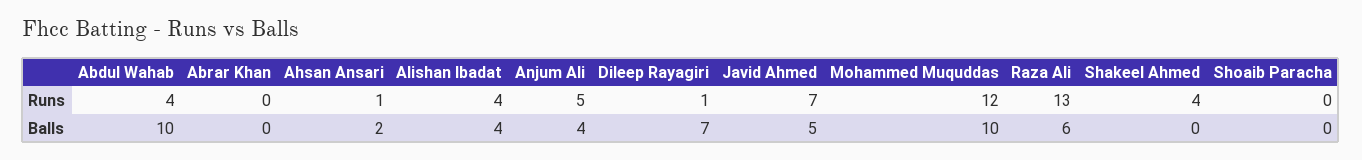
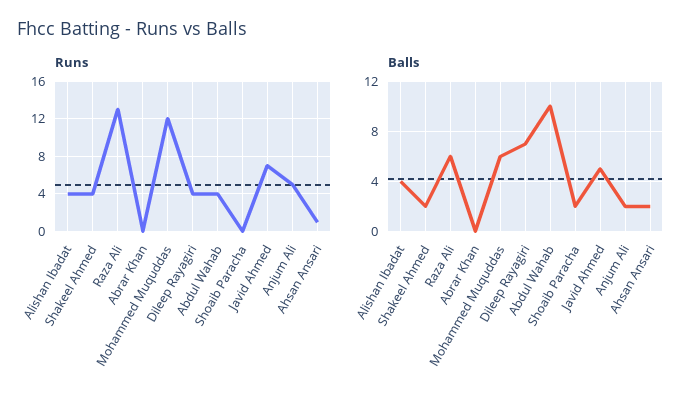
  {
    "Runs": {
      "Abdul Wahab": 4,
      "Abrar Khan": 0,
      "Ahsan Ansari": 1,
      "Alishan Ibadat": 4,
      "Anjum Ali": 5,
-     "Dileep Rayagiri": 1,
+     "Dileep Rayagiri": 4,
      "Javid Ahmed": 7,
      "Mohammed Muquddas": 12,
      "Raza Ali": 13,
      "Shakeel Ahmed": 4,
      "Shoaib Paracha": 0
    },
    "Balls": {
      "Abdul Wahab": 10,
      "Abrar Khan": 0,
      "Ahsan Ansari": 2,
      "Alishan Ibadat": 4,
-     "Anjum Ali": 4,
+     "Anjum Ali": 2,
      "Dileep Rayagiri": 7,
      "Javid Ahmed": 5,
-     "Mohammed Muquddas": 10,
+     "Mohammed Muquddas": 6,
      "Raza Ali": 6,
-     "Shakeel Ahmed": 0,
+     "Shakeel Ahmed": 2,
-     "Shoaib Paracha": 0
+     "Shoaib Paracha": 2
    }
  }

